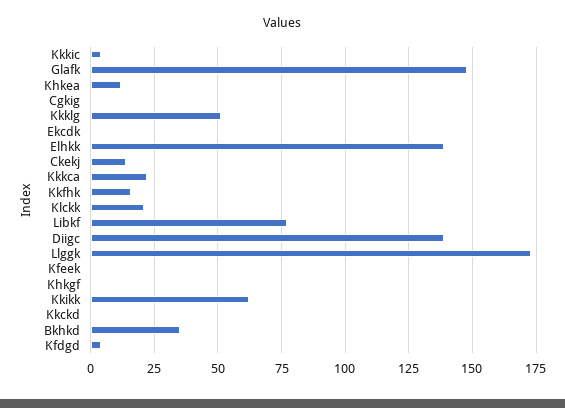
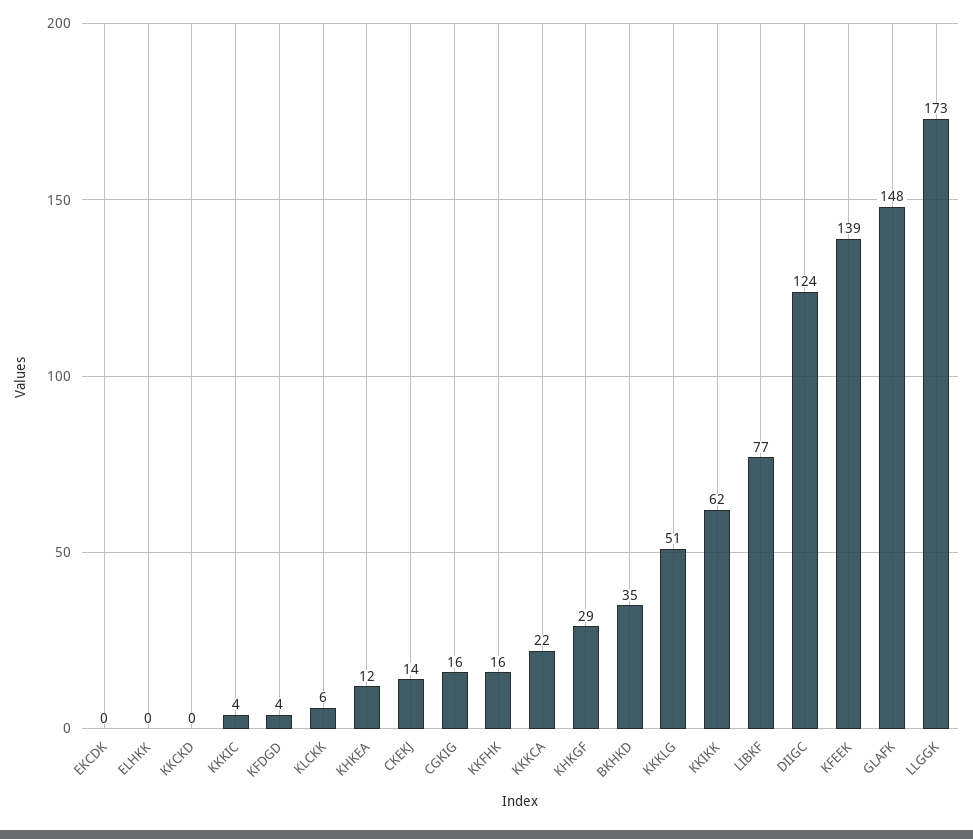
  {
    "Kkkic": 4,
    "Glafk": 148,
    "Khkea": 12,
-   "Cgkig": 0,
+   "Cgkig": 16,
    "Kkklg": 51,
    "Ekcdk": 0,
-   "Elhkk": 140,
+   "Elhkk": 0,
    "Ckekj": 14,
    "Kkkca": 22,
    "Kkfhk": 16,
-   "Klckk": 20,
+   "Klckk": 6,
    "Libkf": 77,
-   "Diigc": 140,
+   "Diigc": 124,
    "Llggk": 173,
-   "Kfeek": 0,
+   "Kfeek": 139,
-   "Khkgf": 0,
+   "Khkgf": 29,
    "Kkikk": 62,
    "Kkckd": 0,
    "Bkhkd": 35,
    "Kfdgd": 4
  }

